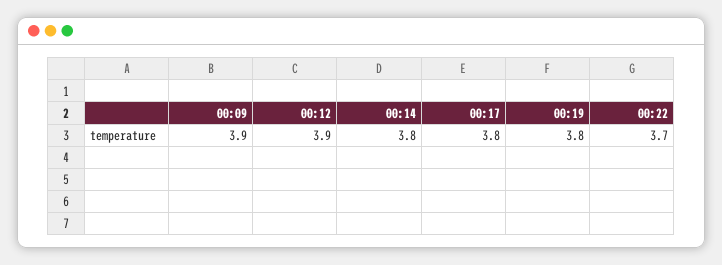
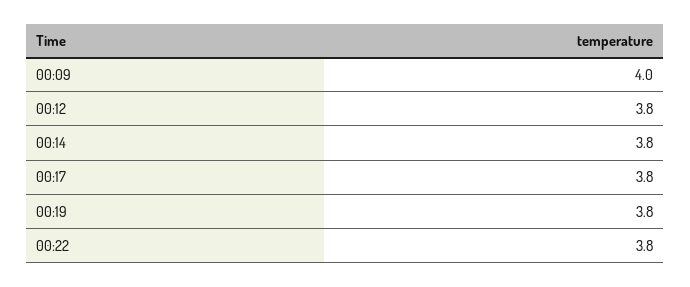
  {
-   "00:09": 3.9,
+   "00:09": 4,
-   "00:12": 3.9,
+   "00:12": 3.8,
    "00:14": 3.8,
    "00:17": 3.8,
    "00:19": 3.8,
-   "00:22": 3.7
+   "00:22": 3.8
  }

